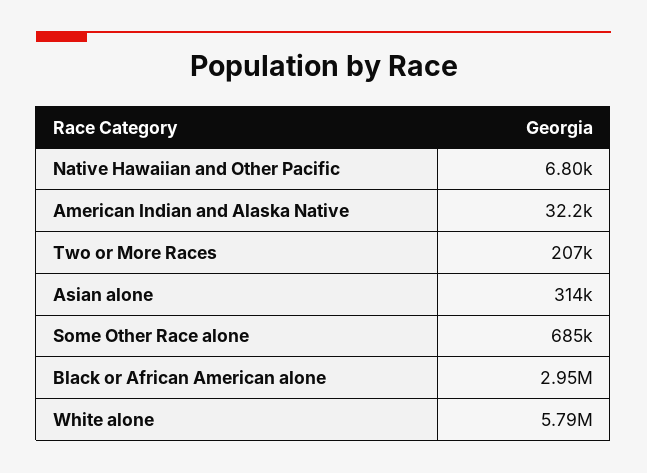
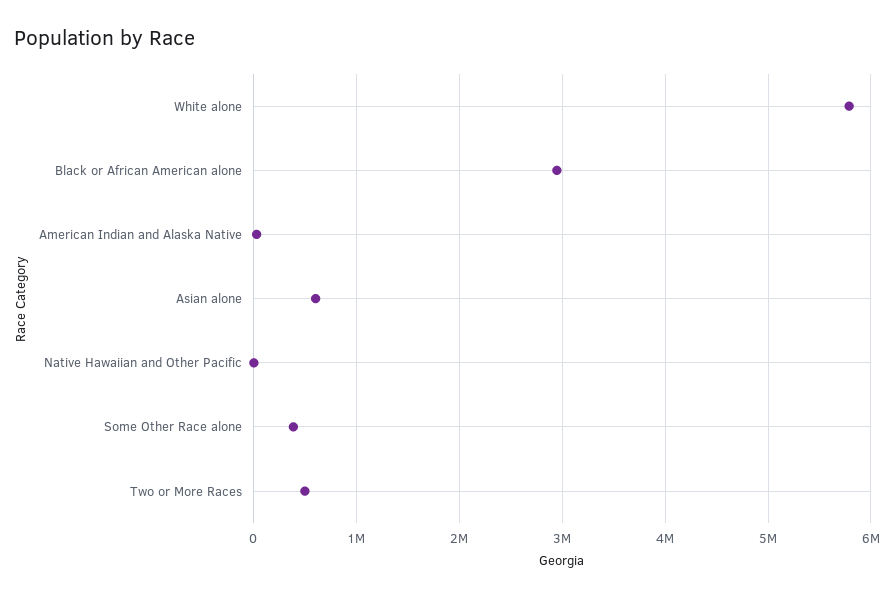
  {
    "Native Hawaiian and Other Pacific": 6800,
    "American Indian and Alaska Native": 32200,
-   "Two or More Races": 207000,
+   "Two or More Races": 500000,
-   "Asian alone": 314000,
+   "Asian alone": 600000,
-   "Some Other Race alone": 685000,
+   "Some Other Race alone": 400000,
    "Black or African American alone": 2950000,
    "White alone": 5790000
  }

